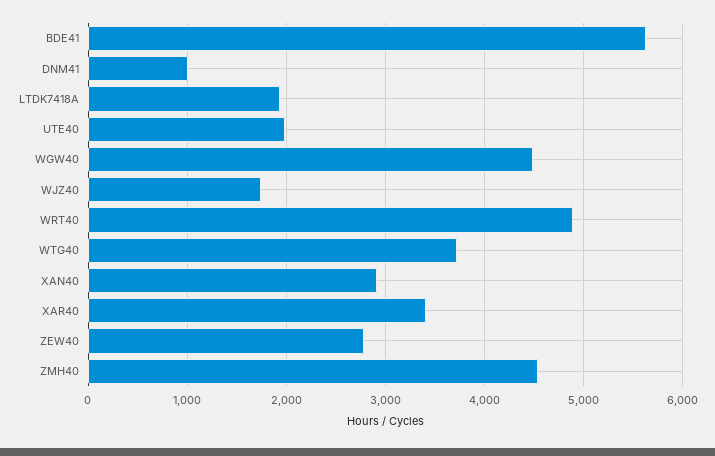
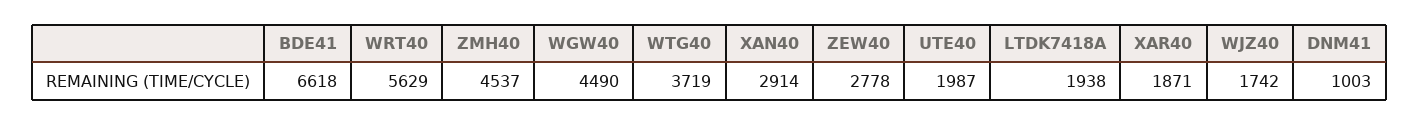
  {
-   "BDE41": 5600,
+   "BDE41": 6618,
    "DNM41": 1003,
    "LTDK7418A": 1938,
    "UTE40": 1987,
    "WGW40": 4490,
    "WJZ40": 1742,
-   "WRT40": 4900,
+   "WRT40": 5629,
    "WTG40": 3719,
    "XAN40": 2914,
-   "XAR40": 3400,
+   "XAR40": 1871,
    "ZEW40": 2778,
    "ZMH40": 4537
  }

